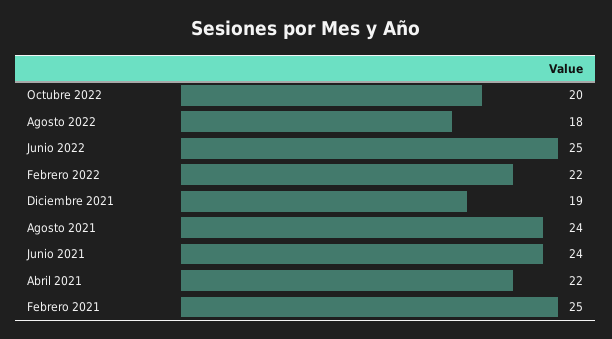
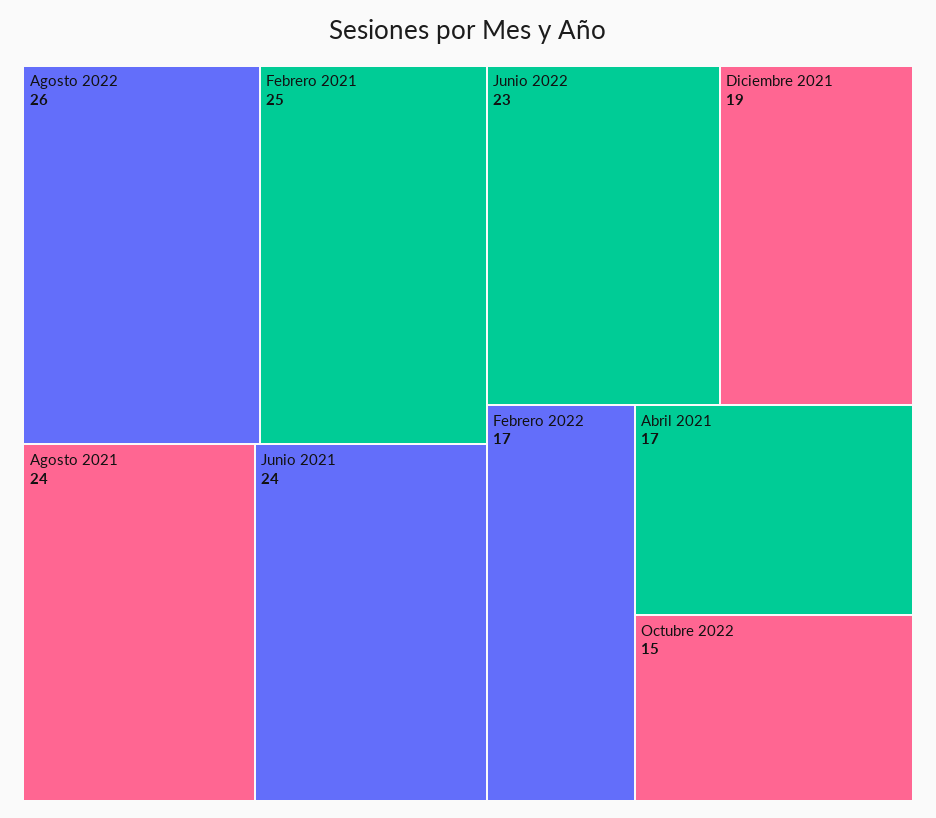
  {
-   "Octubre 2022": 20,
+   "Octubre 2022": 15,
-   "Agosto 2022": 18,
+   "Agosto 2022": 26,
-   "Junio 2022": 25,
+   "Junio 2022": 23,
-   "Febrero 2022": 22,
+   "Febrero 2022": 17,
    "Diciembre 2021": 19,
    "Agosto 2021": 24,
    "Junio 2021": 24,
-   "Abril 2021": 22,
+   "Abril 2021": 17,
    "Febrero 2021": 25
  }

